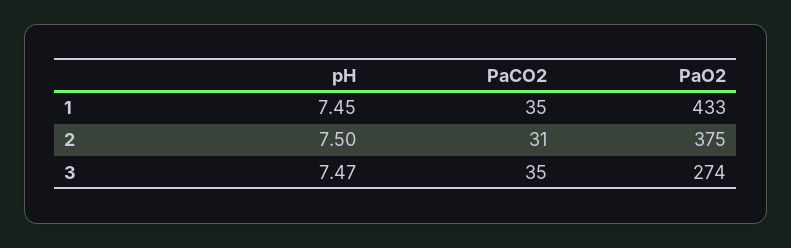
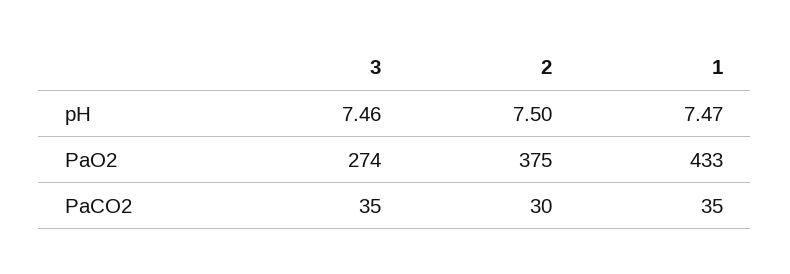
  {
    "pH": {
-     "1": 7.45,
+     "1": 7.47,
      "2": 7.5,
-     "3": 7.47
+     "3": 7.46
    },
    "PaCO2": {
      "1": 35,
-     "2": 31,
+     "2": 30,
      "3": 35
    },
    "PaO2": {
      "1": 433,
      "2": 375,
      "3": 274
    }
  }

